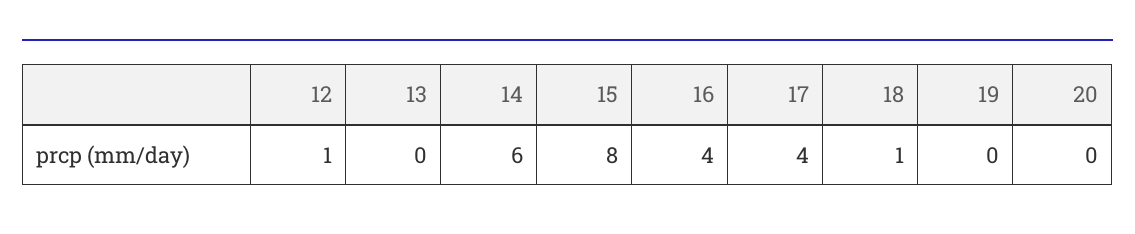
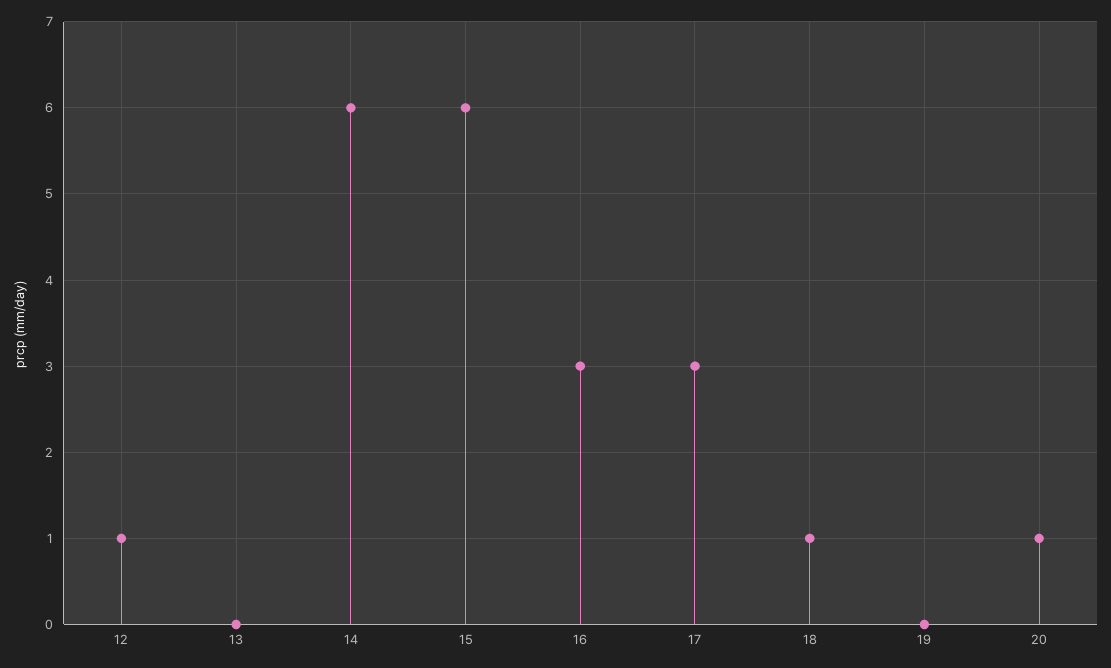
  {
    "12": 1,
    "13": 0,
    "14": 6,
-   "15": 8,
+   "15": 6,
-   "16": 4,
+   "16": 3,
-   "17": 4,
+   "17": 3,
    "18": 1,
    "19": 0,
-   "20": 0
+   "20": 1
  }

